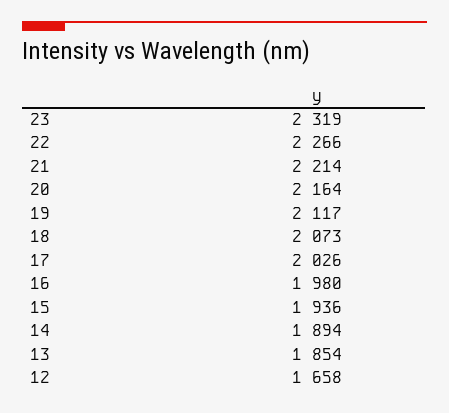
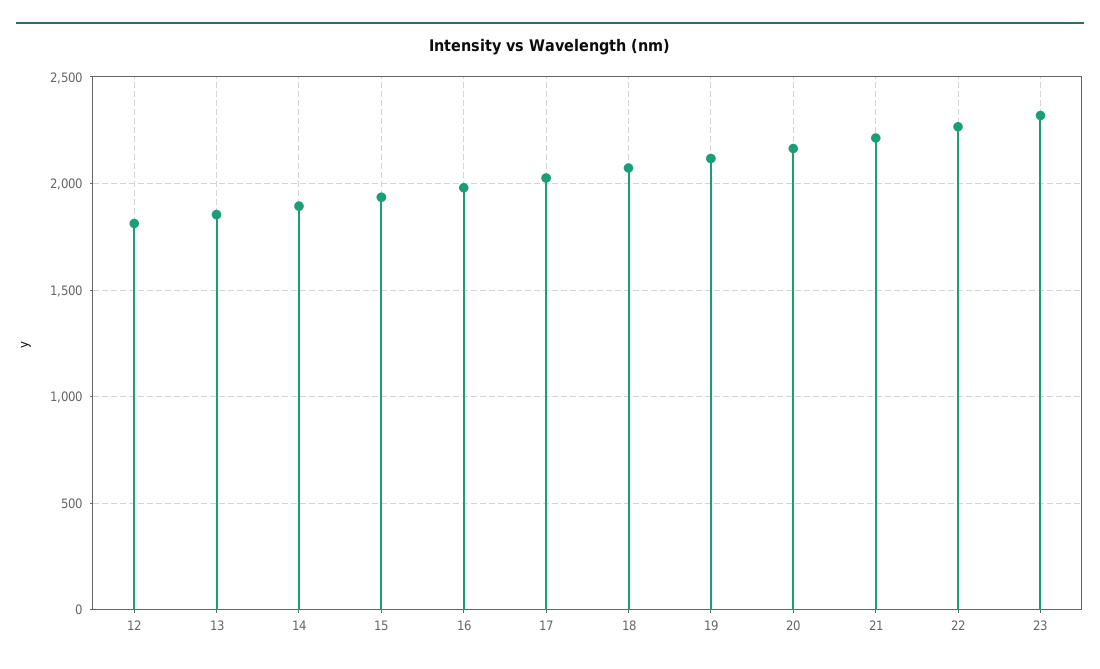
  {
    "23": 2319,
    "22": 2266,
    "21": 2214,
    "20": 2164,
    "19": 2117,
    "18": 2073,
    "17": 2026,
    "16": 1980,
    "15": 1936,
    "14": 1894,
    "13": 1854,
-   "12": 1658
+   "12": 1800
  }

